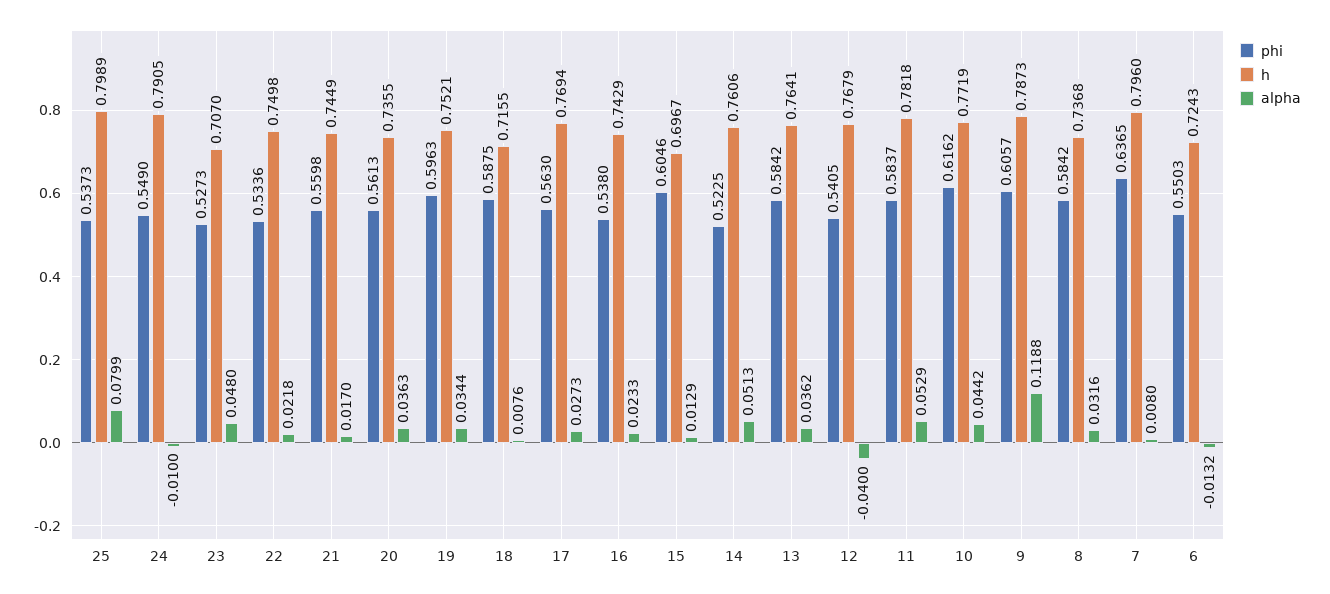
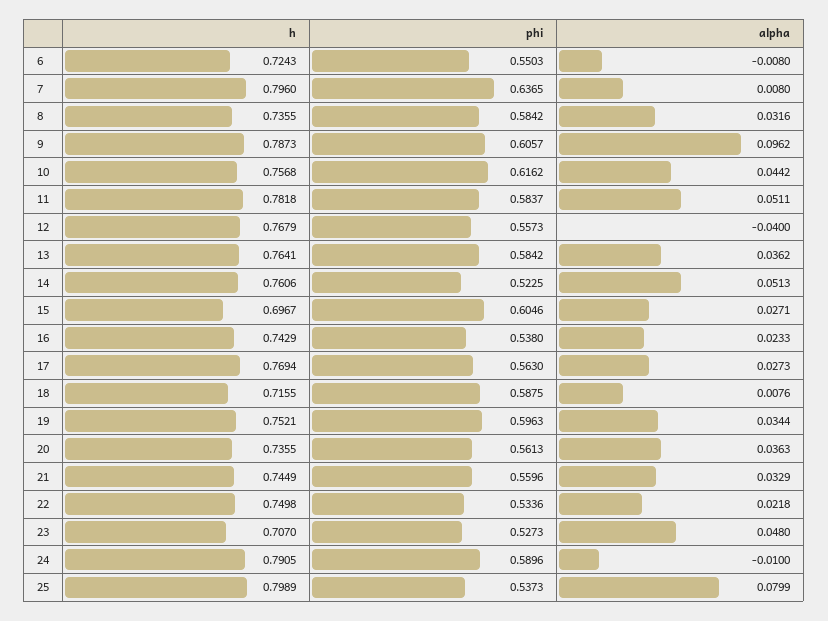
  {
    "phi": {
      "25": 0.5373,
-     "24": 0.549,
+     "24": 0.5896,
      "23": 0.5273,
      "22": 0.5336,
-     "21": 0.5598,
+     "21": 0.5596,
      "20": 0.5613,
      "19": 0.5963,
      "18": 0.5875,
      "17": 0.563,
      "16": 0.538,
      "15": 0.6046,
      "14": 0.5225,
      "13": 0.5842,
-     "12": 0.5405,
+     "12": 0.5573,
      "11": 0.5837,
      "10": 0.6162,
      "9": 0.6057,
      "8": 0.5842,
      "7": 0.6365,
      "6": 0.5503
    },
    "h": {
      "25": 0.7989,
      "24": 0.7905,
      "23": 0.707,
      "22": 0.7498,
      "21": 0.7449,
      "20": 0.7355,
      "19": 0.7521,
      "18": 0.7155,
      "17": 0.7694,
      "16": 0.7429,
      "15": 0.6967,
      "14": 0.7606,
      "13": 0.7641,
      "12": 0.7679,
      "11": 0.7818,
-     "10": 0.7719,
+     "10": 0.7568,
      "9": 0.7873,
-     "8": 0.7368,
+     "8": 0.7355,
      "7": 0.796,
      "6": 0.7243
    },
    "alpha": {
      "25": 0.0799,
      "24": -0.01,
      "23": 0.048,
      "22": 0.0218,
-     "21": 0.017,
+     "21": 0.0329,
      "20": 0.0363,
      "19": 0.0344,
      "18": 0.0076,
      "17": 0.0273,
      "16": 0.0233,
-     "15": 0.0129,
+     "15": 0.0271,
      "14": 0.0513,
      "13": 0.0362,
      "12": -0.04,
-     "11": 0.0529,
+     "11": 0.0511,
      "10": 0.0442,
-     "9": 0.1188,
+     "9": 0.0962,
      "8": 0.0316,
      "7": 0.008,
-     "6": -0.0132
+     "6": -0.008
    }
  }

